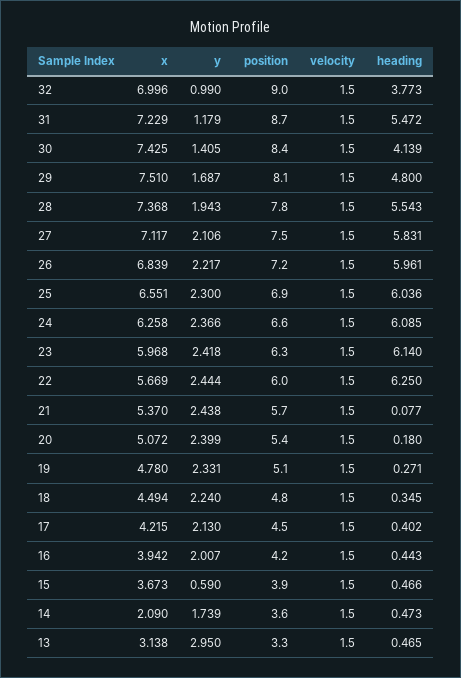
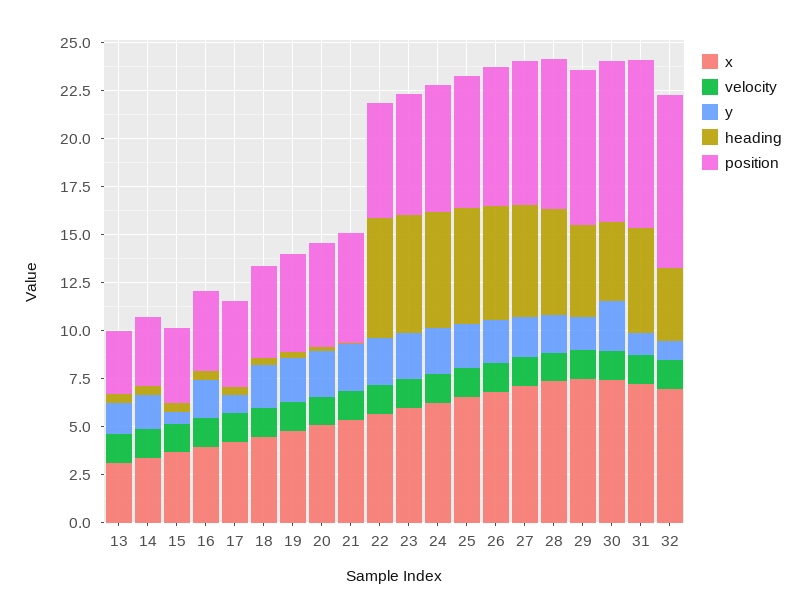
  {
    "x": {
      "32": 6.996,
      "31": 7.229,
      "30": 7.425,
      "29": 7.51,
      "28": 7.368,
      "27": 7.117,
      "26": 6.839,
      "25": 6.551,
      "24": 6.258,
      "23": 5.968,
      "22": 5.669,
      "21": 5.37,
      "20": 5.072,
      "19": 4.78,
      "18": 4.494,
      "17": 4.215,
      "16": 3.942,
      "15": 3.673,
-     "14": 2.09,
+     "14": 3.5,
      "13": 3.138
    },
    "y": {
      "32": 0.99,
      "31": 1.179,
-     "30": 1.405,
+     "30": 2.5,
      "29": 1.687,
      "28": 1.943,
      "27": 2.106,
      "26": 2.217,
      "25": 2.3,
      "24": 2.366,
      "23": 2.418,
      "22": 2.444,
      "21": 2.438,
      "20": 2.399,
      "19": 2.331,
      "18": 2.24,
-     "17": 2.13,
+     "17": 1,
      "16": 2.007,
      "15": 0.59,
      "14": 1.739,
-     "13": 2.95
+     "13": 1.5
    },
    "position": {
      "32": 9,
      "31": 8.7,
      "30": 8.4,
      "29": 8.1,
      "28": 7.8,
      "27": 7.5,
      "26": 7.2,
      "25": 6.9,
      "24": 6.6,
      "23": 6.3,
      "22": 6,
      "21": 5.7,
      "20": 5.4,
      "19": 5.1,
      "18": 4.8,
      "17": 4.5,
      "16": 4.2,
      "15": 3.9,
      "14": 3.6,
      "13": 3.3
    },
    "velocity": {
      "32": 1.5,
      "31": 1.5,
      "30": 1.5,
      "29": 1.5,
      "28": 1.5,
      "27": 1.5,
      "26": 1.5,
      "25": 1.5,
      "24": 1.5,
      "23": 1.5,
      "22": 1.5,
      "21": 1.5,
      "20": 1.5,
      "19": 1.5,
      "18": 1.5,
      "17": 1.5,
      "16": 1.5,
      "15": 1.5,
      "14": 1.5,
      "13": 1.5
    },
    "heading": {
      "32": 3.773,
      "31": 5.472,
      "30": 4.139,
      "29": 4.8,
      "28": 5.543,
      "27": 5.831,
      "26": 5.961,
      "25": 6.036,
      "24": 6.085,
      "23": 6.14,
      "22": 6.25,
      "21": 0.077,
      "20": 0.18,
      "19": 0.271,
      "18": 0.345,
      "17": 0.402,
      "16": 0.443,
      "15": 0.466,
      "14": 0.473,
      "13": 0.465
    }
  }

